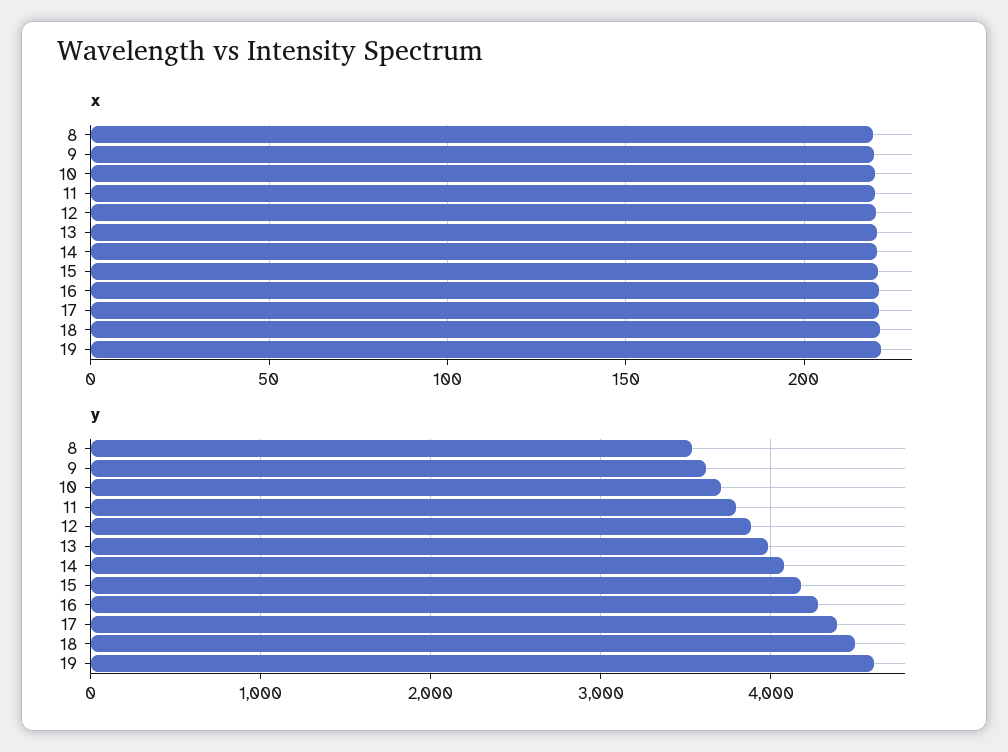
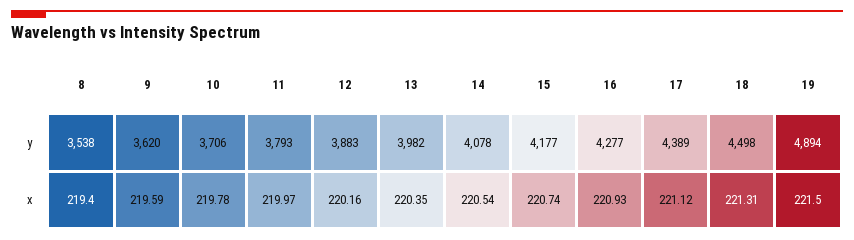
  {
    "x": {
      "8": 219.4,
      "9": 219.59,
      "10": 219.78,
      "11": 219.97,
      "12": 220.16,
      "13": 220.35,
      "14": 220.54,
      "15": 220.74,
      "16": 220.93,
      "17": 221.12,
      "18": 221.31,
      "19": 221.5
    },
    "y": {
      "8": 3538,
      "9": 3620,
      "10": 3706,
      "11": 3793,
      "12": 3883,
      "13": 3982,
      "14": 4078,
      "15": 4177,
      "16": 4277,
      "17": 4389,
      "18": 4498,
-     "19": 4600
+     "19": 4894
    }
  }

